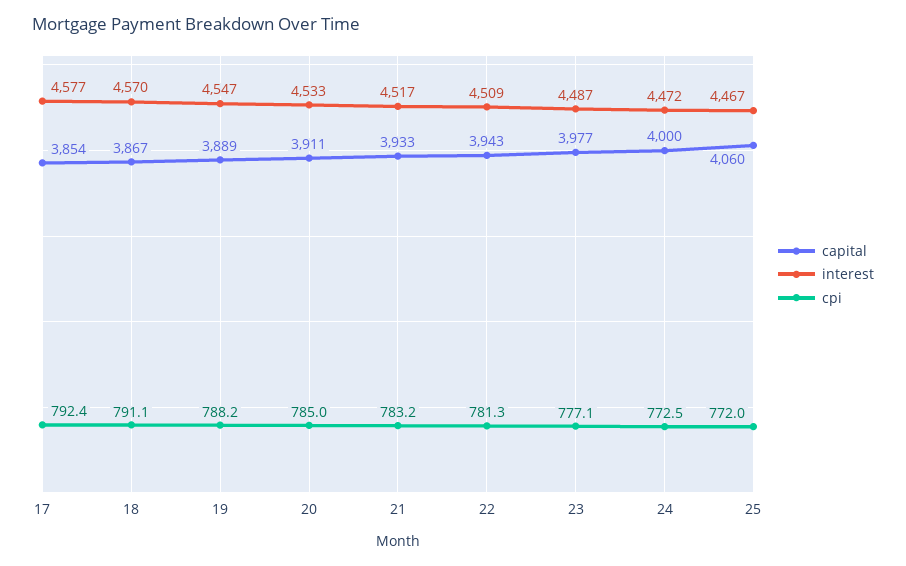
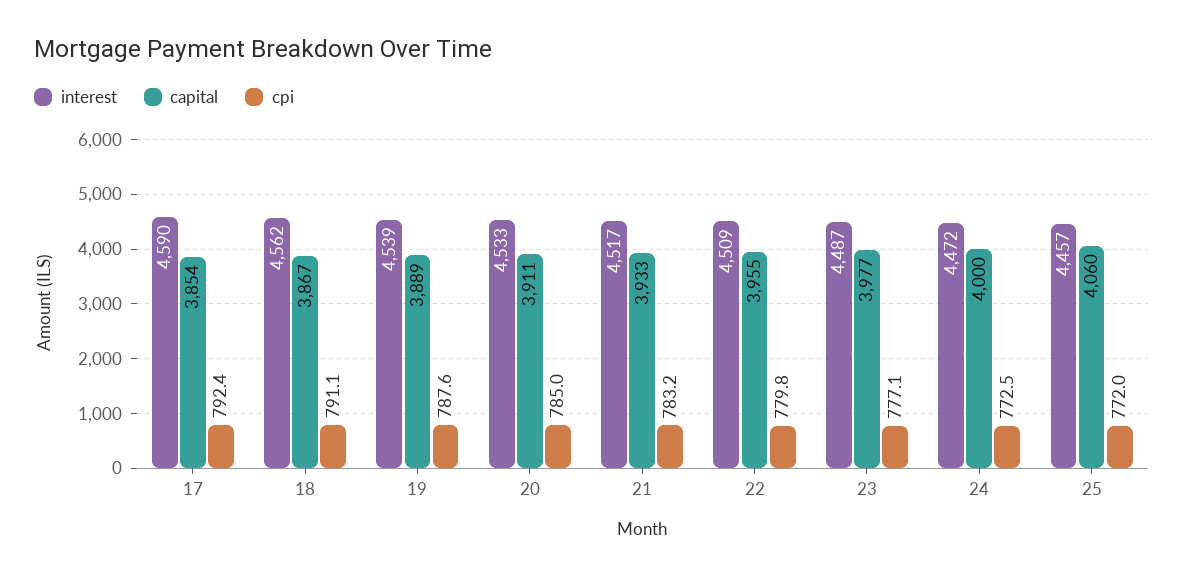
  {
    "capital": {
      "17": 3854,
      "18": 3867,
      "19": 3889,
      "20": 3911,
      "21": 3933,
-     "22": 3943,
+     "22": 3955,
      "23": 3977,
      "24": 4000,
      "25": 4060
    },
    "interest": {
-     "17": 4577,
+     "17": 4590,
-     "18": 4570,
+     "18": 4562,
-     "19": 4547,
+     "19": 4539,
      "20": 4533,
      "21": 4517,
      "22": 4509,
      "23": 4487,
      "24": 4472,
-     "25": 4467
+     "25": 4457
    },
    "cpi": {
      "17": 792.4,
      "18": 791.1,
-     "19": 788.2,
+     "19": 787.6,
      "20": 785,
      "21": 783.2,
-     "22": 781.3,
+     "22": 779.8,
      "23": 777.1,
      "24": 772.5,
      "25": 772
    }
  }

